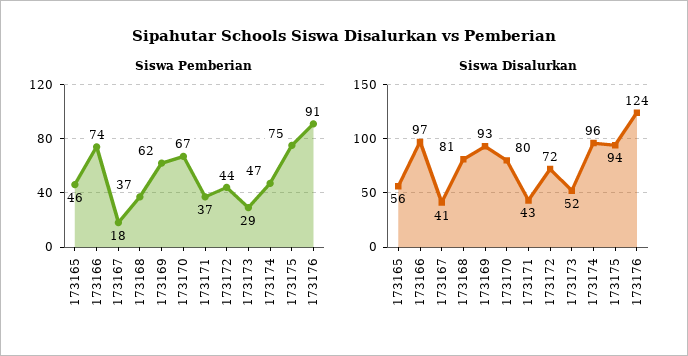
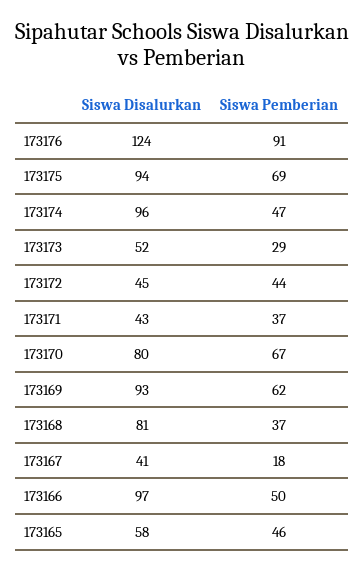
  {
    "Siswa Pemberian": {
      "173165": 46,
-     "173166": 74,
+     "173166": 50,
      "173167": 18,
      "173168": 37,
      "173169": 62,
      "173170": 67,
      "173171": 37,
      "173172": 44,
      "173173": 29,
      "173174": 47,
-     "173175": 75,
+     "173175": 69,
      "173176": 91
    },
    "Siswa Disalurkan": {
-     "173165": 56,
+     "173165": 58,
      "173166": 97,
      "173167": 41,
      "173168": 81,
      "173169": 93,
      "173170": 80,
      "173171": 43,
-     "173172": 72,
+     "173172": 45,
      "173173": 52,
      "173174": 96,
      "173175": 94,
      "173176": 124
    }
  }

